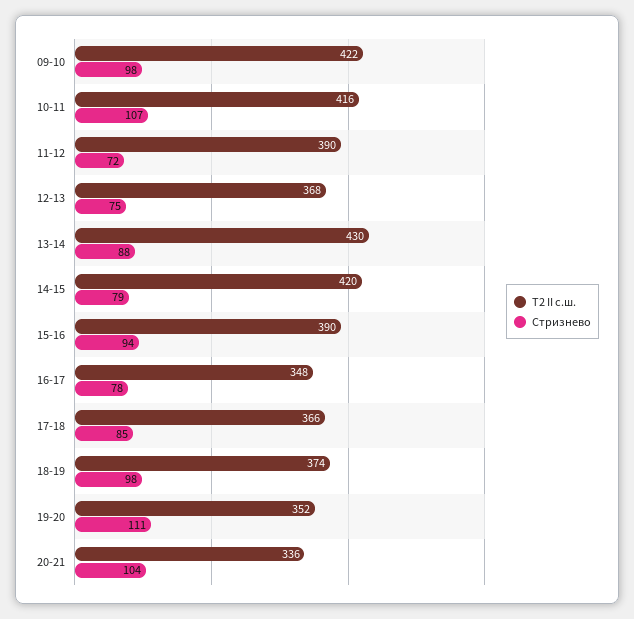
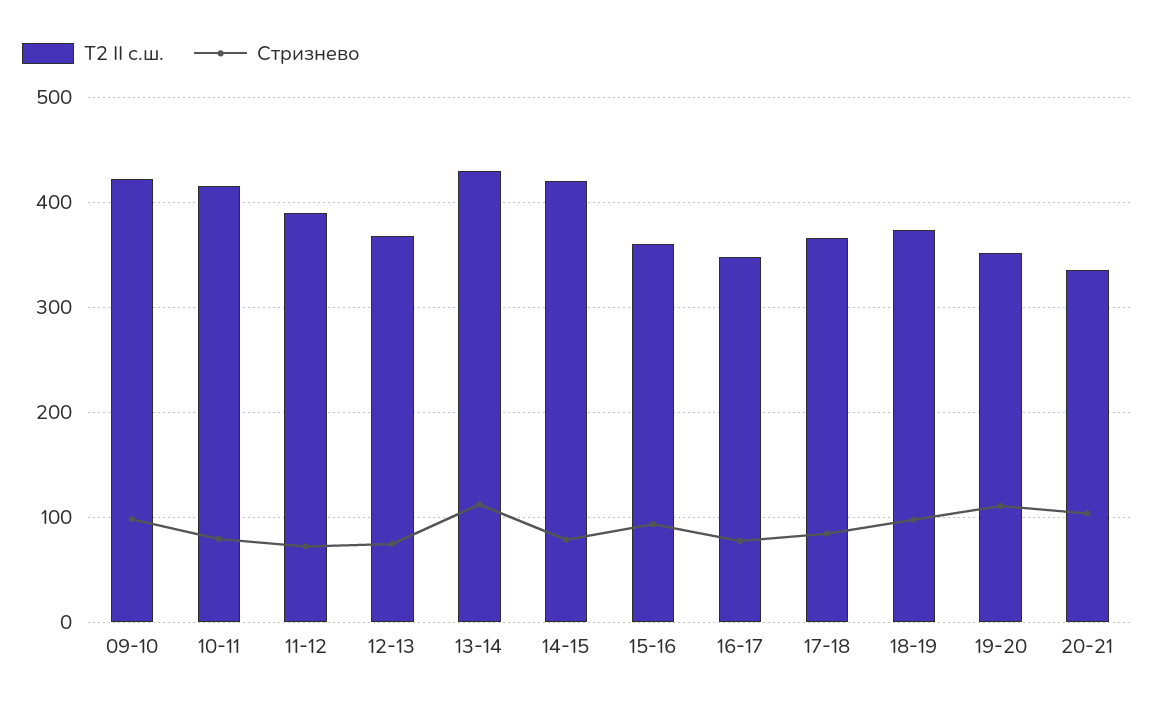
  {
    "Т2 II с.ш.": {
      "09-10": 422,
      "10-11": 416,
      "11-12": 390,
      "12-13": 368,
      "13-14": 430,
      "14-15": 420,
-     "15-16": 390,
+     "15-16": 360,
      "16-17": 348,
      "17-18": 366,
      "18-19": 374,
      "19-20": 352,
      "20-21": 336
    },
    "Стризнево": {
      "09-10": 98,
-     "10-11": 107,
+     "10-11": 80,
      "11-12": 72,
      "12-13": 75,
-     "13-14": 88,
+     "13-14": 110,
      "14-15": 79,
      "15-16": 94,
      "16-17": 78,
      "17-18": 85,
      "18-19": 98,
      "19-20": 111,
      "20-21": 104
    }
  }

